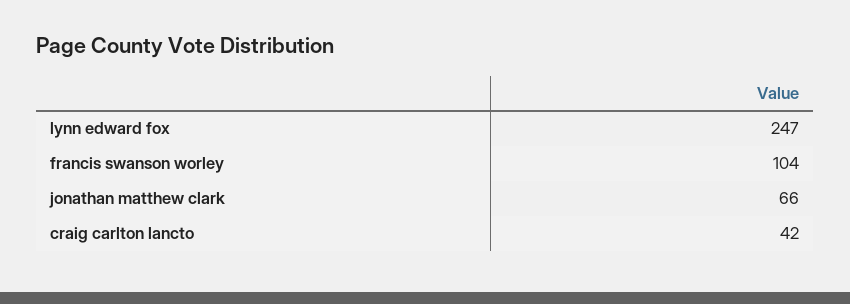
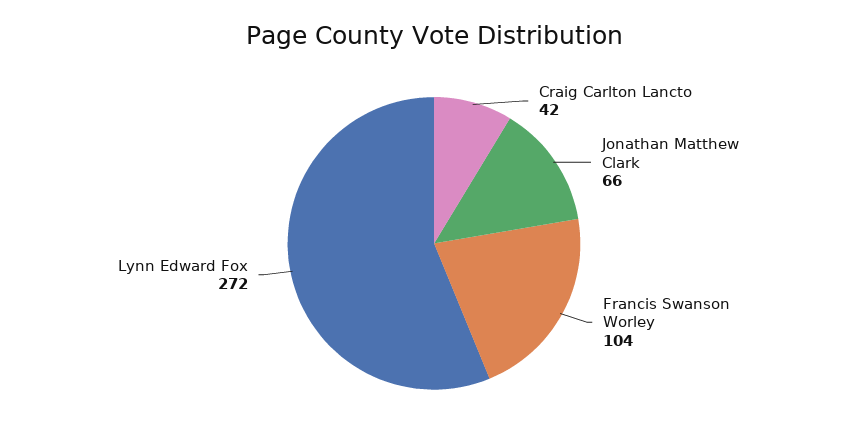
  {
-   "lynn edward fox": 247,
+   "lynn edward fox": 272,
    "francis swanson worley": 104,
    "jonathan matthew clark": 66,
    "craig carlton lancto": 42
  }

